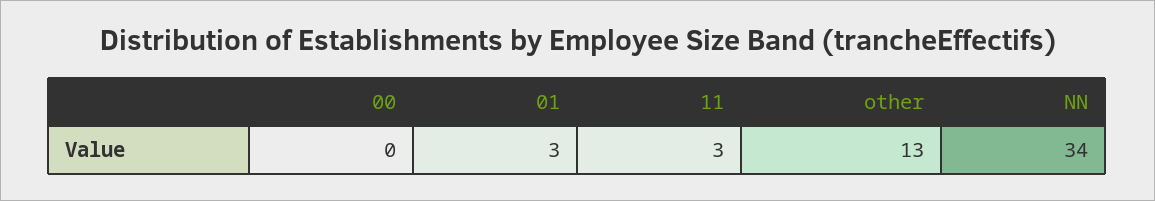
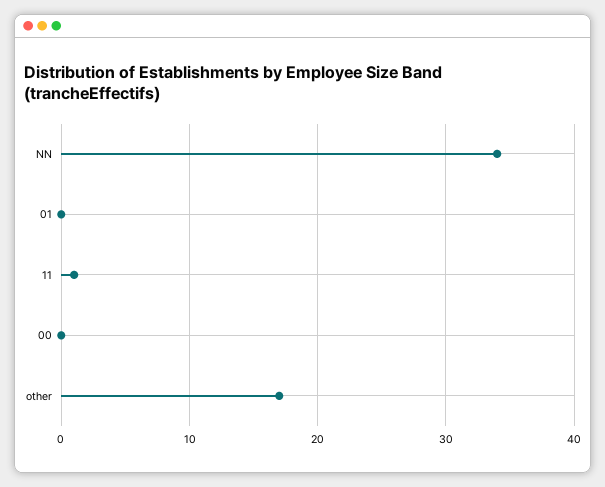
  {
    "00": 0,
-   "01": 3,
+   "01": 0,
-   "11": 3,
+   "11": 1,
-   "other": 13,
+   "other": 17,
    "NN": 34
  }

